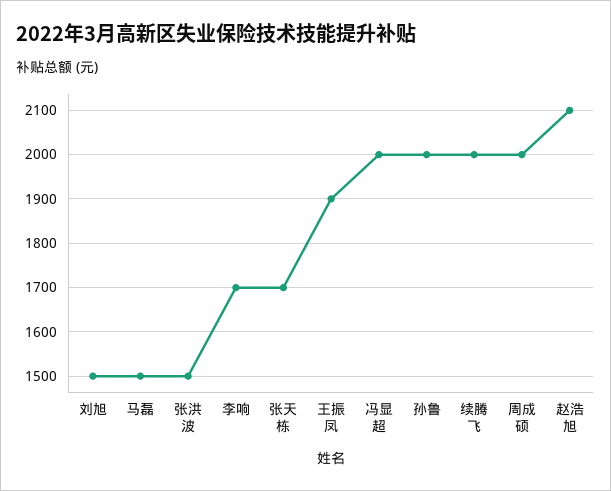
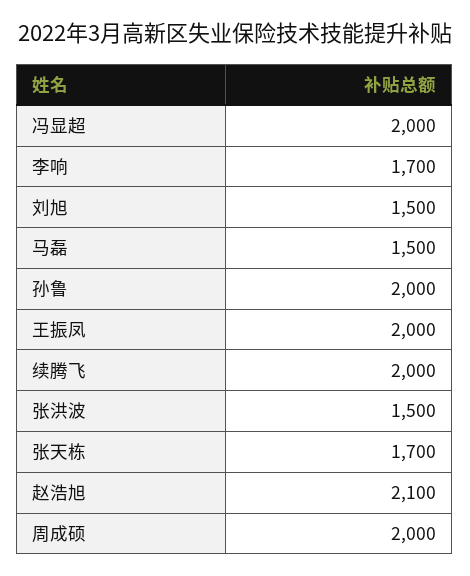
  {
    "刘旭": 1500,
    "马磊": 1500,
    "张洪波": 1500,
    "李响": 1700,
    "张天栋": 1700,
-   "王振凤": 1900,
+   "王振凤": 2000,
    "冯显超": 2000,
    "孙鲁": 2000,
    "续腾飞": 2000,
    "周成硕": 2000,
    "赵浩旭": 2100
  }

